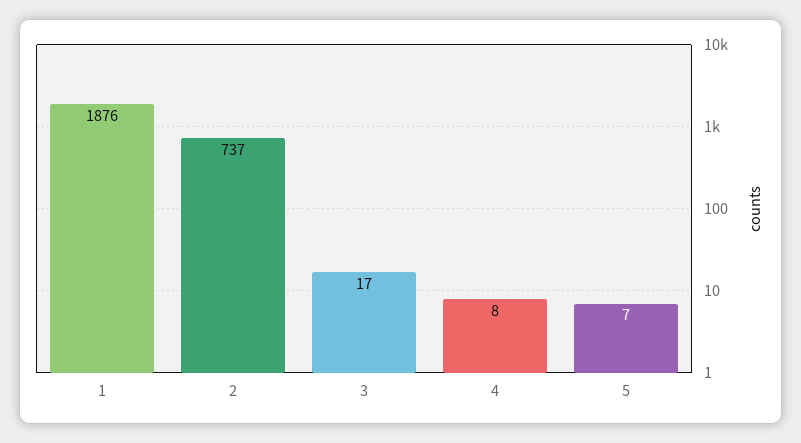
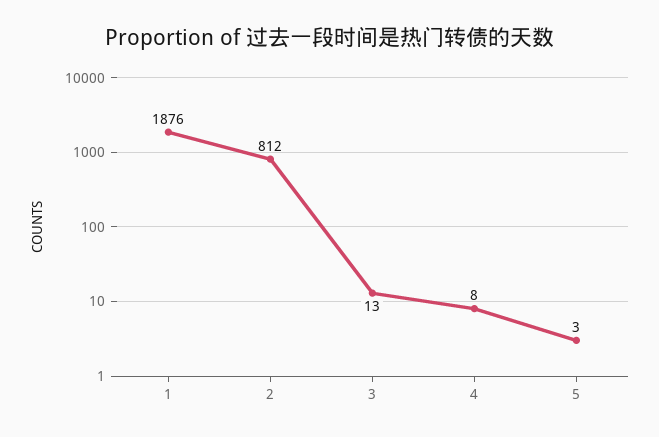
  {
    "1": 1876,
-   "2": 737,
+   "2": 812,
-   "3": 17,
+   "3": 13,
    "4": 8,
-   "5": 7
+   "5": 3
  }

